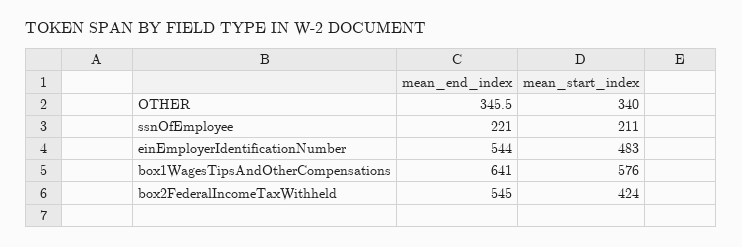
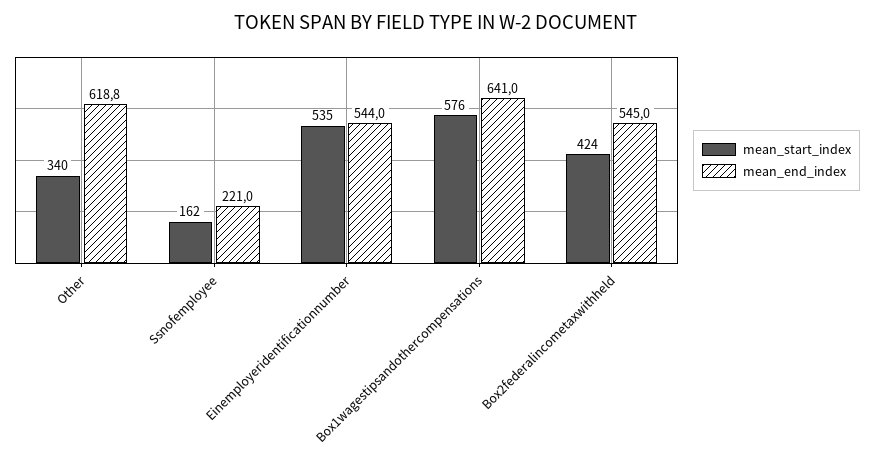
  {
    "mean_end_index": {
-     "OTHER": 345.5,
+     "OTHER": 618.8,
      "ssnOfEmployee": 221,
      "einEmployerIdentificationNumber": 544,
      "box1WagesTipsAndOtherCompensations": 641,
      "box2FederalIncomeTaxWithheld": 545
    },
    "mean_start_index": {
      "OTHER": 340,
-     "ssnOfEmployee": 211,
+     "ssnOfEmployee": 162,
-     "einEmployerIdentificationNumber": 483,
+     "einEmployerIdentificationNumber": 535,
      "box1WagesTipsAndOtherCompensations": 576,
      "box2FederalIncomeTaxWithheld": 424
    }
  }

